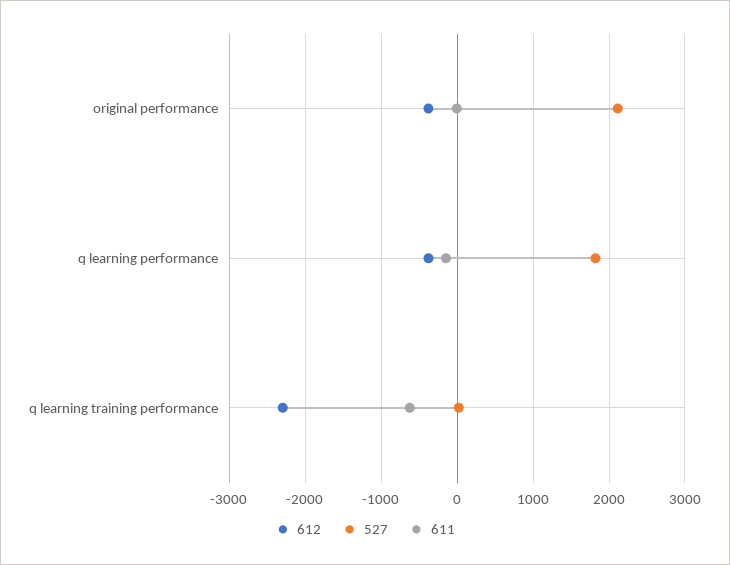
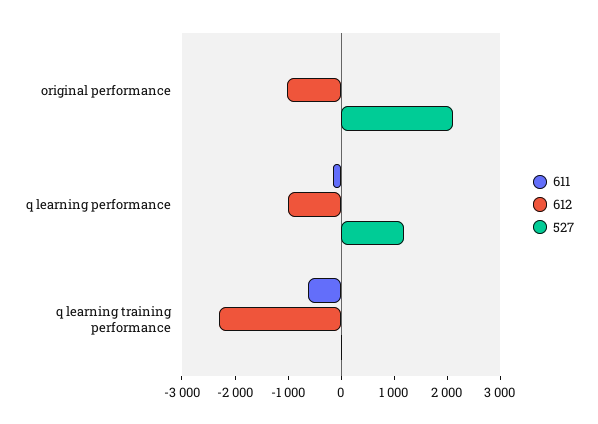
  {
    "612": {
-     "original performance": -400,
+     "original performance": -1000,
-     "q learning performance": -400,
+     "q learning performance": -1000,
      "q learning training performance": -2300
    },
    "527": {
      "original performance": 2100,
-     "q learning performance": 1800,
+     "q learning performance": 1200,
      "q learning training performance": 0
    },
    "611": {
      "original performance": 0,
      "q learning performance": -100,
      "q learning training performance": -600
    }
  }

